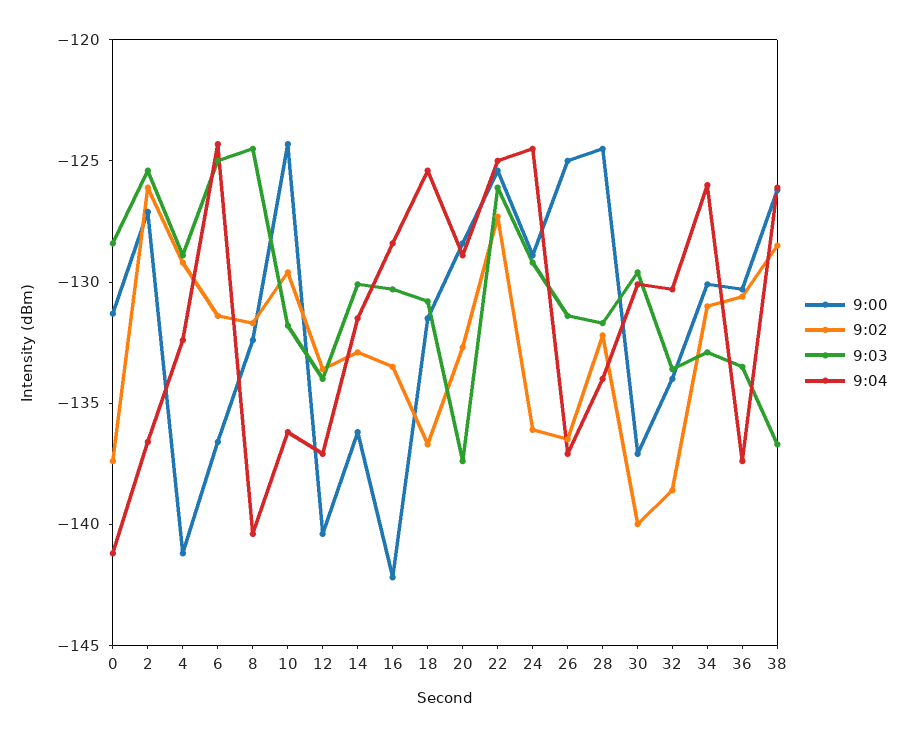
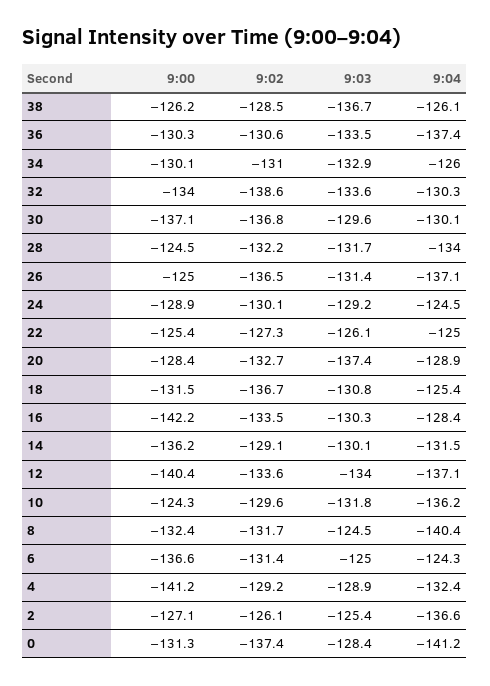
  {
    "9:00": {
      "0": -131.3,
      "2": -127.1,
      "4": -141.2,
      "6": -136.6,
      "8": -132.4,
      "10": -124.3,
      "12": -140.4,
      "14": -136.2,
      "16": -142.2,
      "18": -131.5,
      "20": -128.4,
      "22": -125.4,
      "24": -128.9,
      "26": -125,
      "28": -124.5,
      "30": -137.1,
      "32": -134,
      "34": -130.1,
      "36": -130.3,
      "38": -126.2
    },
    "9:02": {
      "0": -137.4,
      "2": -126.1,
      "4": -129.2,
      "6": -131.4,
      "8": -131.7,
      "10": -129.6,
      "12": -133.6,
-     "14": -133,
+     "14": -129.1,
      "16": -133.5,
      "18": -136.7,
      "20": -132.7,
      "22": -127.3,
-     "24": -136,
+     "24": -130.1,
      "26": -136.5,
      "28": -132.2,
-     "30": -140,
+     "30": -136.8,
      "32": -138.6,
      "34": -131,
      "36": -130.6,
      "38": -128.5
    },
    "9:03": {
      "0": -128.4,
      "2": -125.4,
      "4": -128.9,
      "6": -125,
      "8": -124.5,
      "10": -131.8,
      "12": -134,
      "14": -130.1,
      "16": -130.3,
      "18": -130.8,
      "20": -137.4,
      "22": -126.1,
      "24": -129.2,
      "26": -131.4,
      "28": -131.7,
      "30": -129.6,
      "32": -133.6,
      "34": -132.9,
      "36": -133.5,
      "38": -136.7
    },
    "9:04": {
      "0": -141.2,
      "2": -136.6,
      "4": -132.4,
      "6": -124.3,
      "8": -140.4,
      "10": -136.2,
      "12": -137.1,
      "14": -131.5,
      "16": -128.4,
      "18": -125.4,
      "20": -128.9,
      "22": -125,
      "24": -124.5,
      "26": -137.1,
      "28": -134,
      "30": -130.1,
      "32": -130.3,
      "34": -126,
      "36": -137.4,
      "38": -126.1
    }
  }

